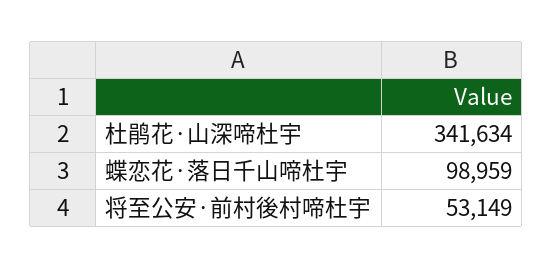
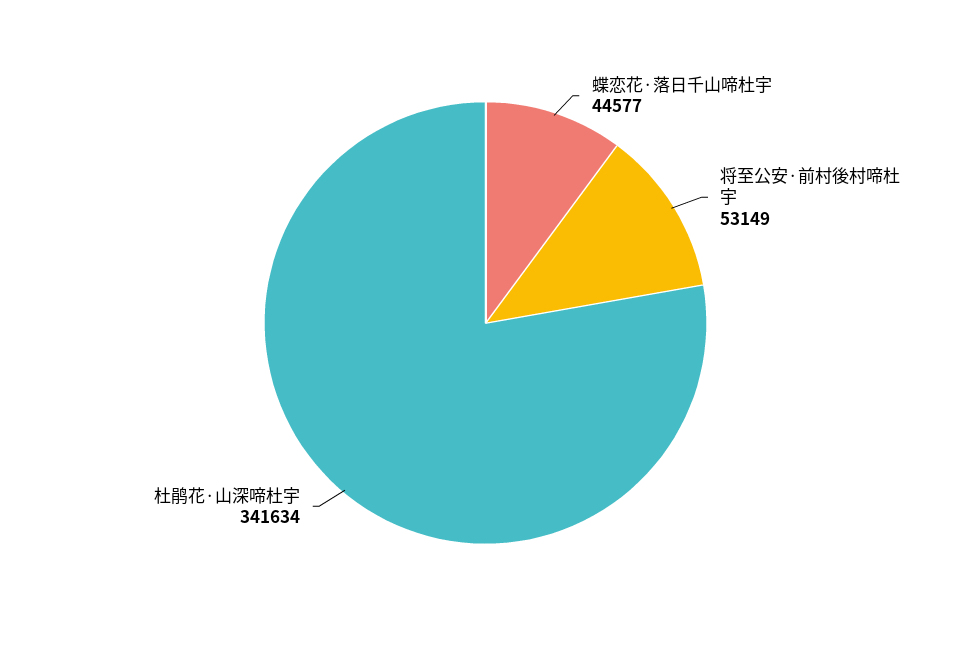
  {
    "杜鹃花·山深啼杜宇": 341634,
-   "蝶恋花·落日千山啼杜宇": 98959,
+   "蝶恋花·落日千山啼杜宇": 44577,
    "将至公安·前村後村啼杜宇": 53149
  }

